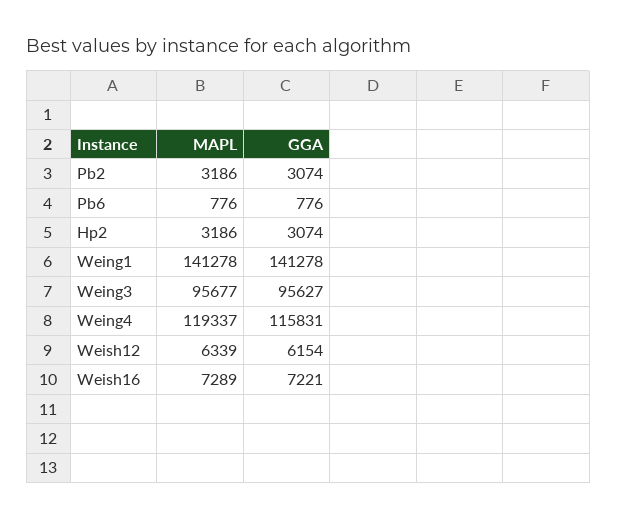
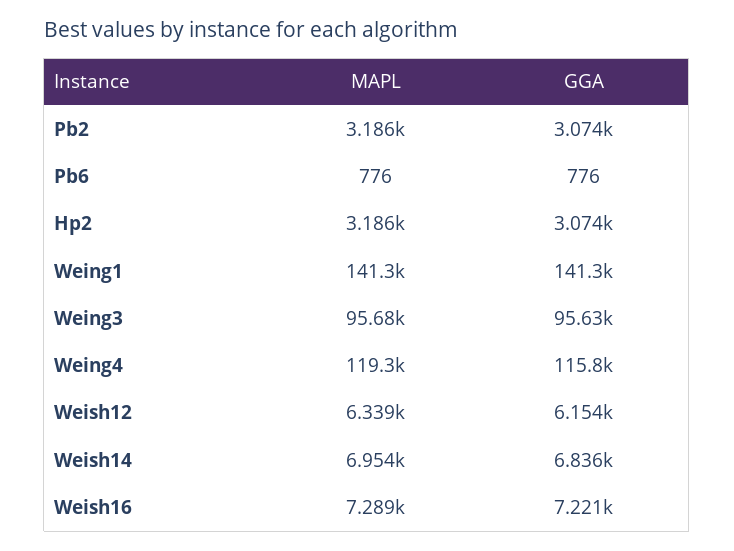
  {
    "MAPL": {
      "Pb2": 3186,
      "Pb6": 776,
      "Hp2": 3186,
      "Weing1": 141278,
      "Weing3": 95677,
      "Weing4": 119337,
      "Weish12": 6339,
-     "Weish16": 7289
+     "Weish16": 7289,
+     "Weish14": 6954
    },
    "GGA": {
      "Pb2": 3074,
      "Pb6": 776,
      "Hp2": 3074,
      "Weing1": 141278,
      "Weing3": 95627,
      "Weing4": 115831,
      "Weish12": 6154,
-     "Weish16": 7221
+     "Weish16": 7221,
+     "Weish14": 6836
    }
  }

